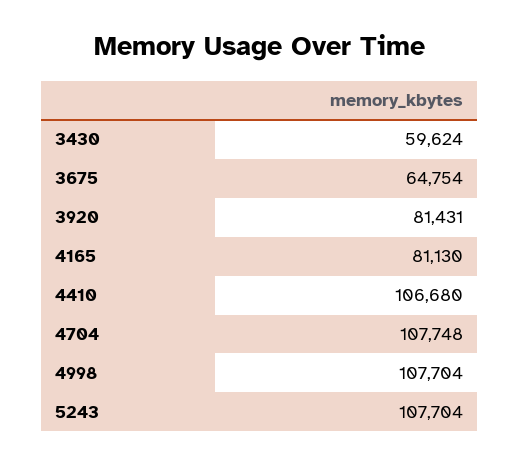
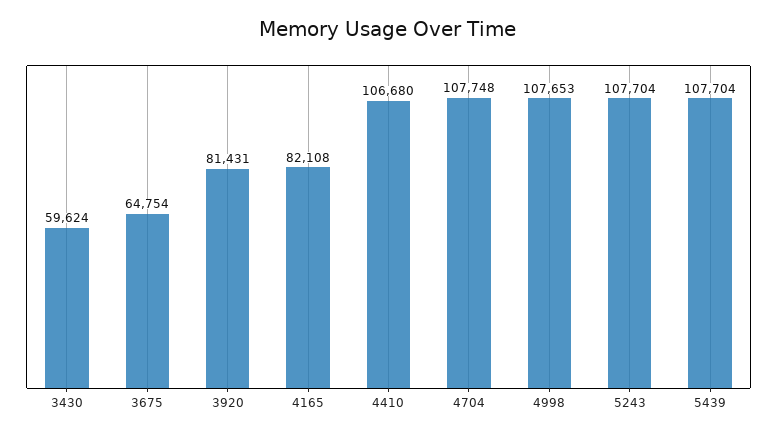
  {
    "3430": 59624,
    "3675": 64754,
    "3920": 81431,
-   "4165": 81130,
+   "4165": 82108,
    "4410": 106680,
    "4704": 107748,
-   "4998": 107704,
+   "4998": 107653,
-   "5243": 107704
+   "5243": 107704,
+   "5439": 107704
  }

